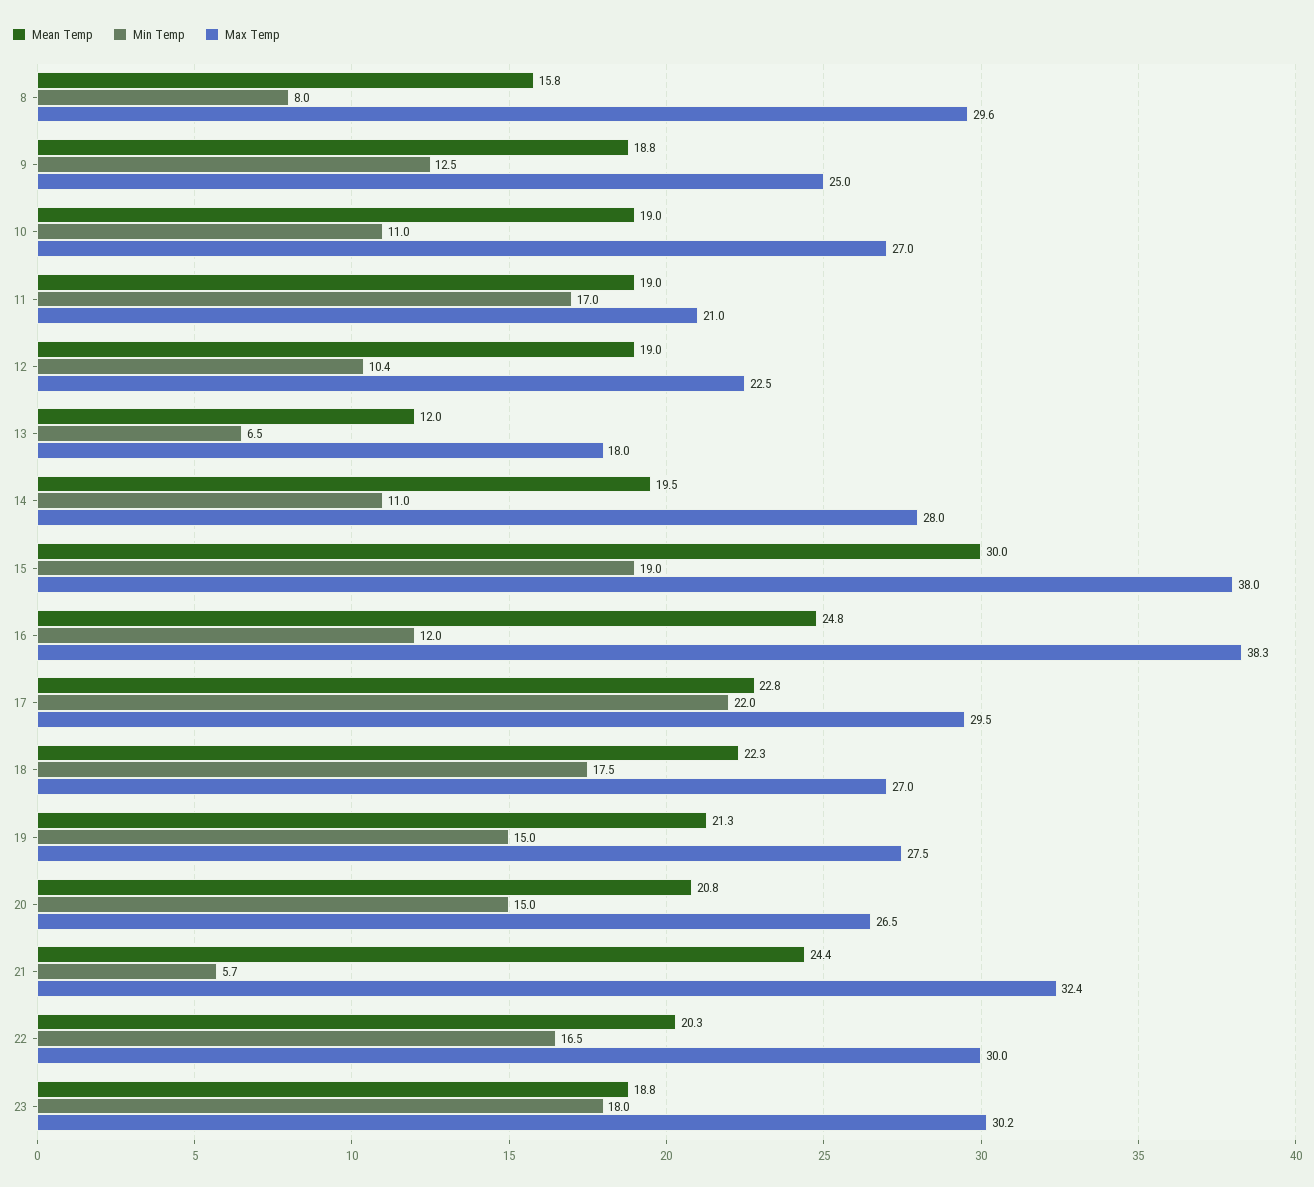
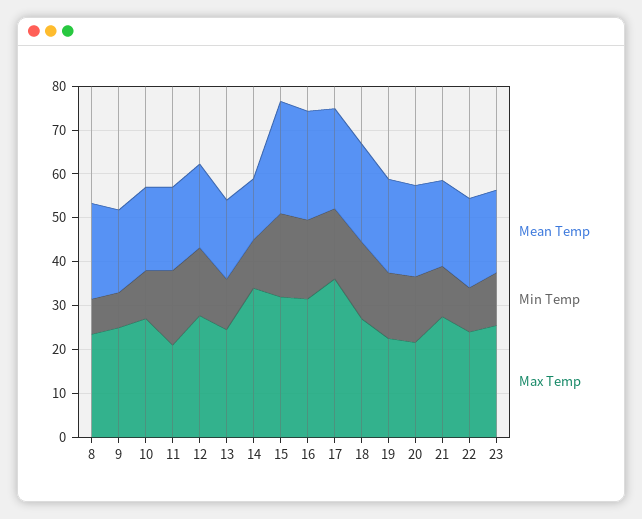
  {
    "Mean Temp": {
-     "8": 15.8,
+     "8": 22,
      "9": 18.8,
      "10": 19,
      "11": 19,
      "12": 19,
-     "13": 12,
+     "13": 18,
-     "14": 19.5,
+     "14": 14,
-     "15": 30,
+     "15": 26,
      "16": 24.8,
      "17": 22.8,
      "18": 22.3,
      "19": 21.3,
      "20": 20.8,
-     "21": 24.4,
+     "21": 20,
      "22": 20.3,
      "23": 18.8
    },
    "Min Temp": {
      "8": 8,
-     "9": 12.5,
+     "9": 8,
      "10": 11,
      "11": 17,
-     "12": 10.4,
+     "12": 16,
-     "13": 6.5,
+     "13": 12,
      "14": 11,
      "15": 19,
-     "16": 12,
+     "16": 18,
-     "17": 22,
+     "17": 16,
      "18": 17.5,
      "19": 15,
      "20": 15,
-     "21": 5.7,
+     "21": 12,
-     "22": 16.5,
+     "22": 10,
-     "23": 18
+     "23": 12
    },
    "Max Temp": {
-     "8": 29.6,
+     "8": 24,
      "9": 25,
      "10": 27,
      "11": 21,
-     "12": 22.5,
+     "12": 28,
-     "13": 18,
+     "13": 24,
-     "14": 28,
+     "14": 34,
-     "15": 38,
+     "15": 32,
-     "16": 38.3,
+     "16": 32,
-     "17": 29.5,
+     "17": 36,
      "18": 27,
-     "19": 27.5,
+     "19": 22,
-     "20": 26.5,
+     "20": 22,
-     "21": 32.4,
+     "21": 28,
-     "22": 30,
+     "22": 24,
-     "23": 30.2
+     "23": 26
    }
  }

